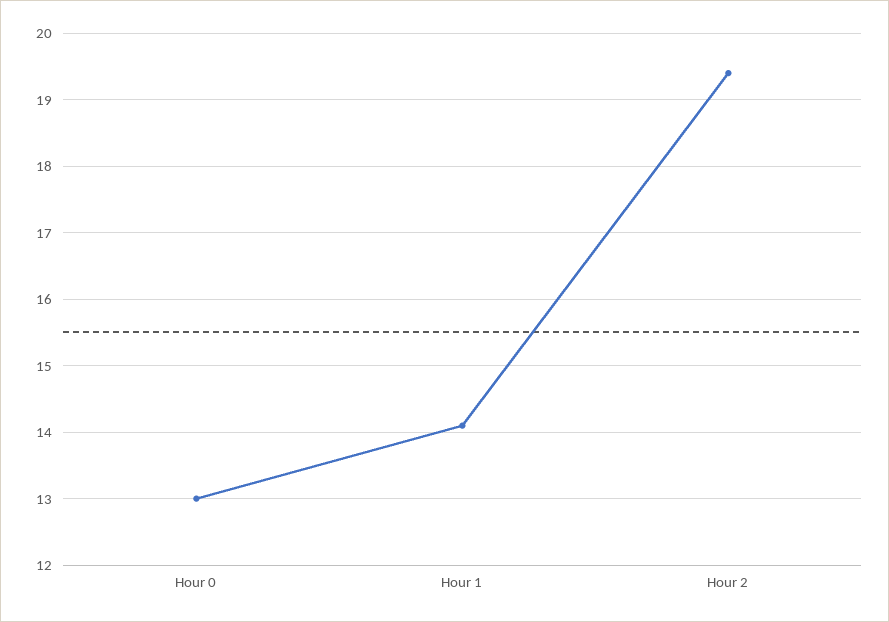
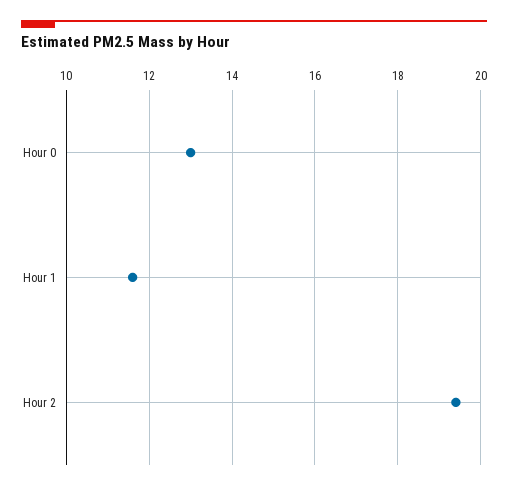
  {
    "Hour 0": 13,
-   "Hour 1": 14.1,
+   "Hour 1": 11.5,
    "Hour 2": 19.4
  }

